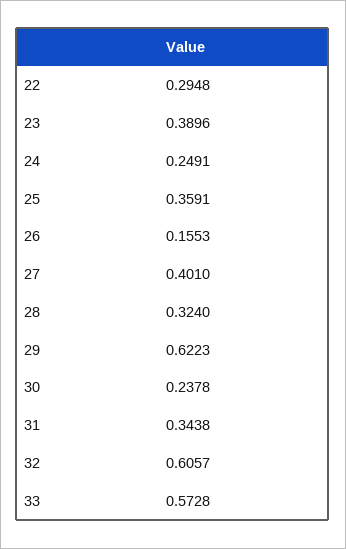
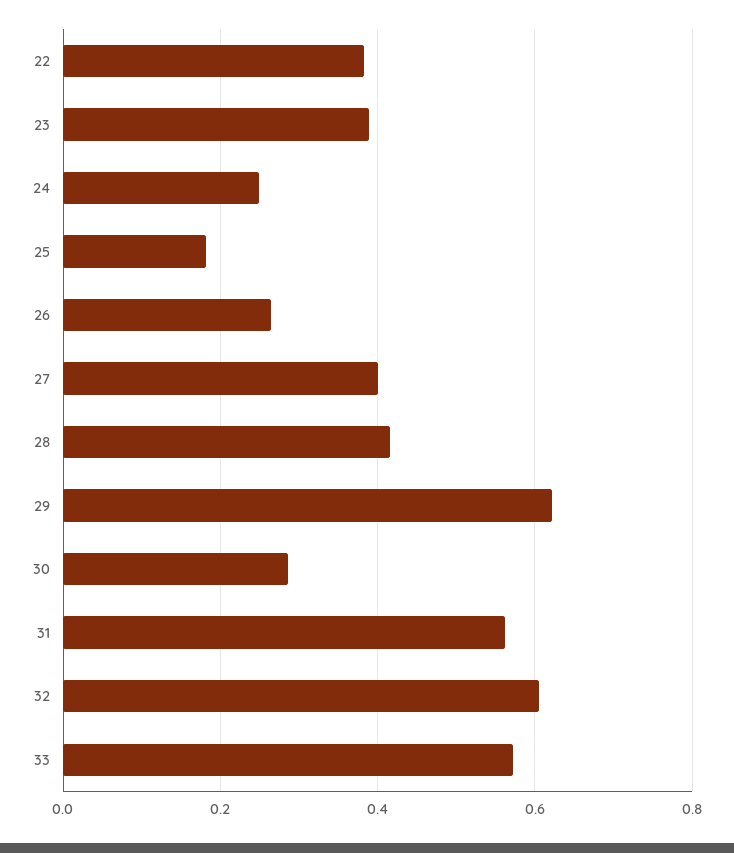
  {
-   "22": 0.2948,
+   "22": 0.38,
    "23": 0.3896,
    "24": 0.2491,
-   "25": 0.3591,
+   "25": 0.18,
-   "26": 0.1553,
+   "26": 0.26,
    "27": 0.401,
-   "28": 0.324,
+   "28": 0.42,
    "29": 0.6223,
-   "30": 0.2378,
+   "30": 0.28,
-   "31": 0.3438,
+   "31": 0.56,
    "32": 0.6057,
    "33": 0.5728
  }

